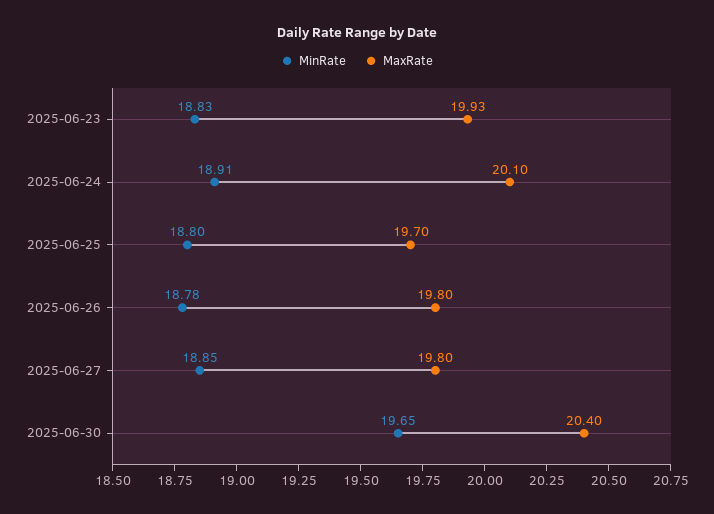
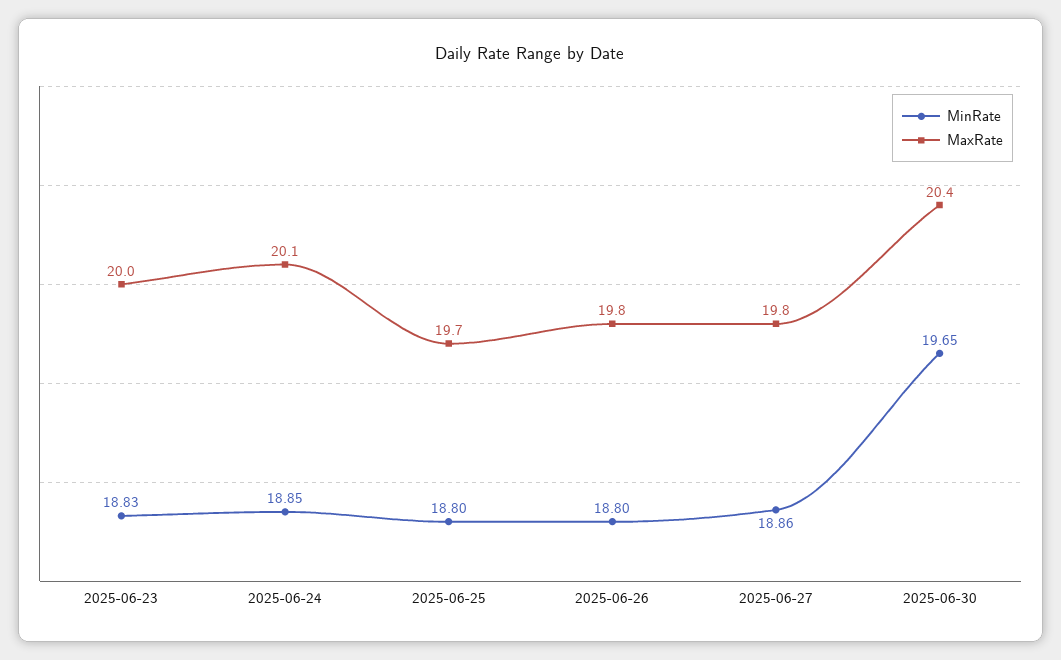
  {
    "MinRate": {
      "2025-06-23": 18.83,
-     "2025-06-24": 18.91,
+     "2025-06-24": 18.85,
      "2025-06-25": 18.8,
-     "2025-06-26": 18.78,
+     "2025-06-26": 18.8,
-     "2025-06-27": 18.85,
+     "2025-06-27": 18.86,
      "2025-06-30": 19.65
    },
    "MaxRate": {
-     "2025-06-23": 19.93,
+     "2025-06-23": 20,
      "2025-06-24": 20.1,
      "2025-06-25": 19.7,
      "2025-06-26": 19.8,
      "2025-06-27": 19.8,
      "2025-06-30": 20.4
    }
  }

